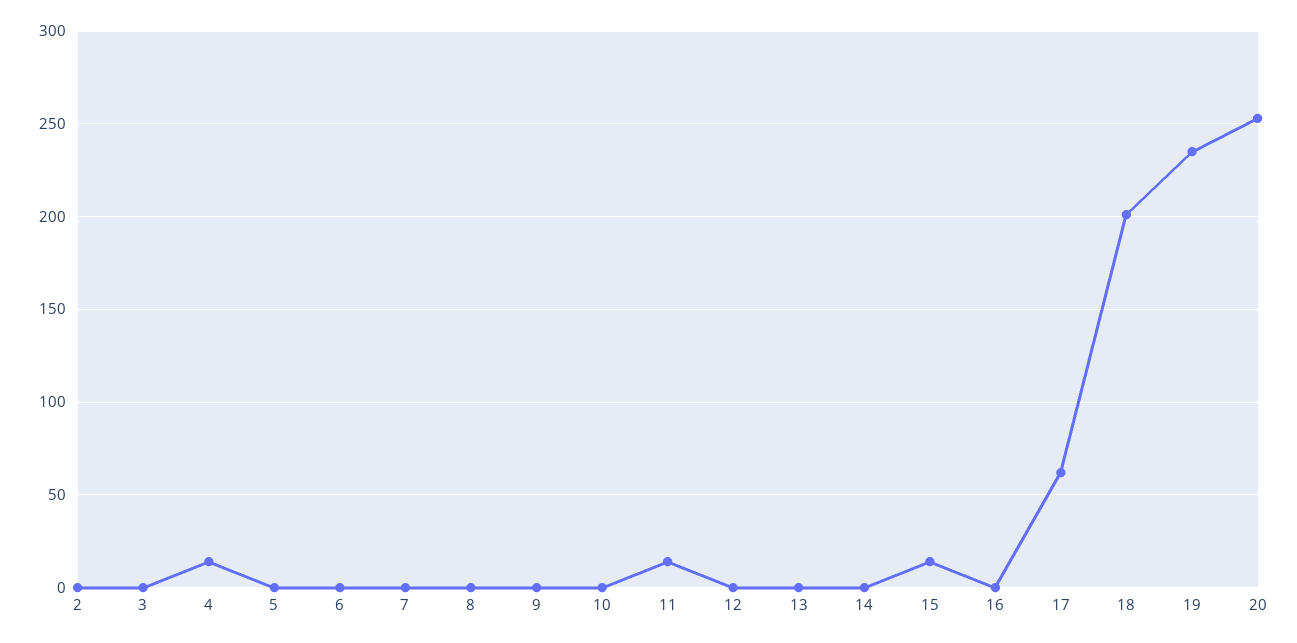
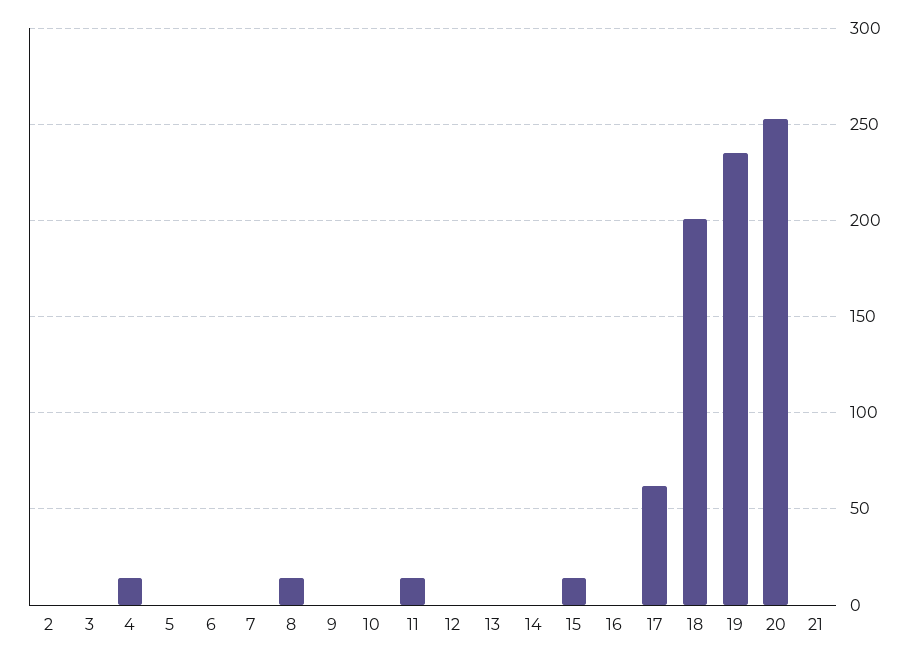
  {
    "2": 0,
    "3": 0,
    "4": 15,
    "5": 0,
    "6": 0,
    "7": 0,
-   "8": 0,
+   "8": 15,
    "9": 0,
    "10": 0,
    "11": 15,
    "12": 0,
    "13": 0,
    "14": 0,
    "15": 15,
    "16": 0,
    "17": 60,
    "18": 200,
    "19": 235,
-   "20": 255
+   "20": 255,
+   "21": 0
  }

